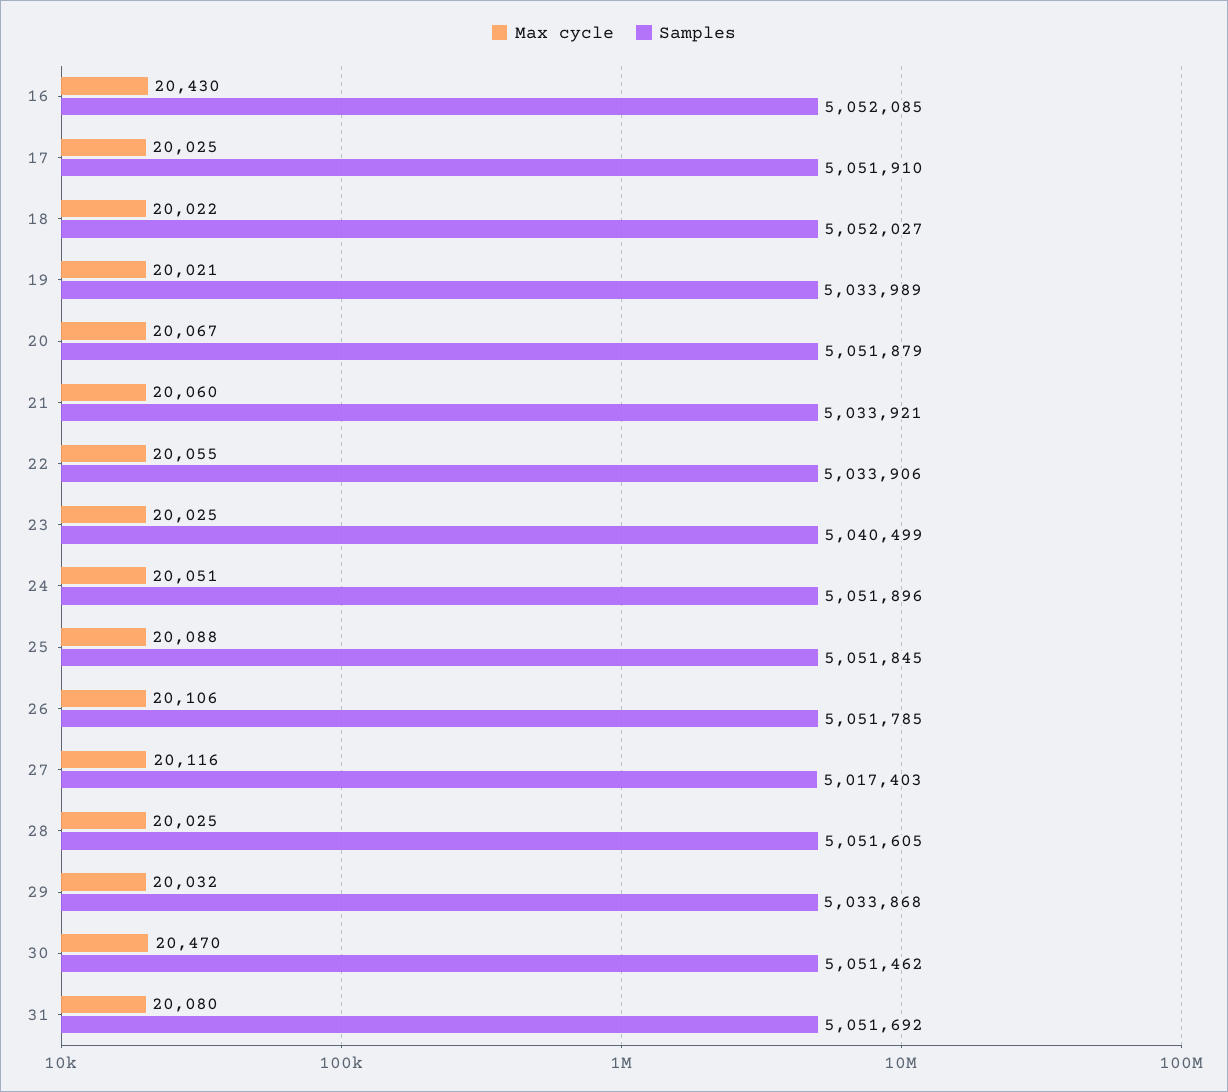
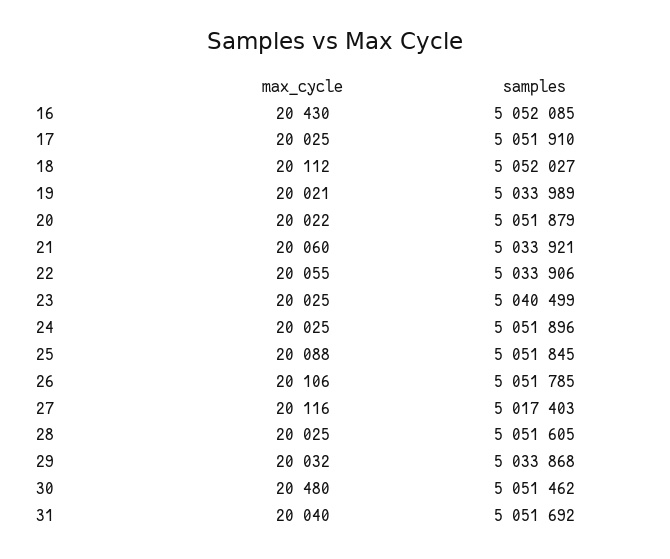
  {
    "Max cycle": {
      "16": 20430,
      "17": 20025,
-     "18": 20022,
+     "18": 20112,
      "19": 20021,
-     "20": 20067,
+     "20": 20022,
      "21": 20060,
      "22": 20055,
      "23": 20025,
-     "24": 20051,
+     "24": 20025,
      "25": 20088,
      "26": 20106,
      "27": 20116,
      "28": 20025,
      "29": 20032,
-     "30": 20470,
+     "30": 20480,
-     "31": 20080
+     "31": 20040
    },
    "Samples": {
      "16": 5052085,
      "17": 5051910,
      "18": 5052027,
      "19": 5033989,
      "20": 5051879,
      "21": 5033921,
      "22": 5033906,
      "23": 5040499,
      "24": 5051896,
      "25": 5051845,
      "26": 5051785,
      "27": 5017403,
      "28": 5051605,
      "29": 5033868,
      "30": 5051462,
      "31": 5051692
    }
  }

